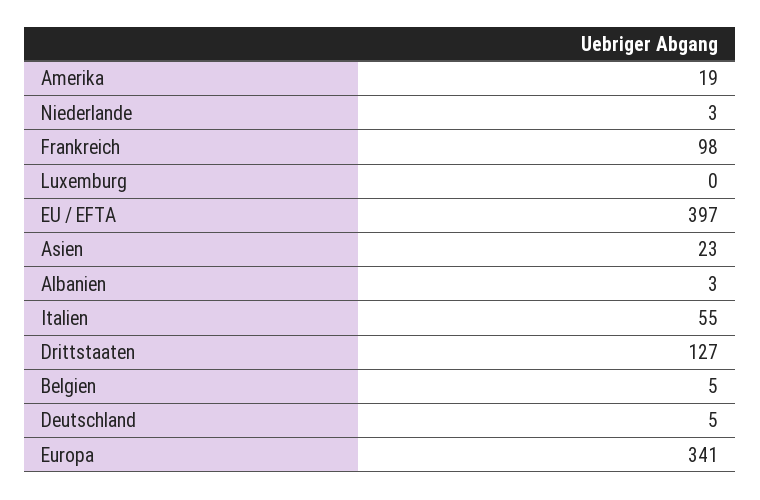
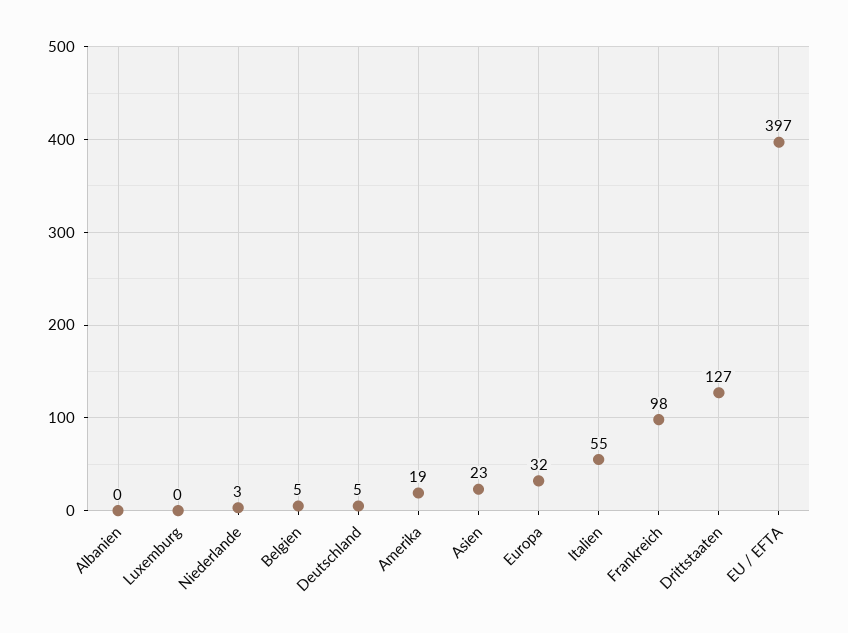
  {
    "Amerika": 19,
    "Niederlande": 3,
    "Frankreich": 98,
    "Luxemburg": 0,
    "EU / EFTA": 397,
    "Asien": 23,
-   "Albanien": 3,
+   "Albanien": 0,
    "Italien": 55,
    "Drittstaaten": 127,
    "Belgien": 5,
    "Deutschland": 5,
-   "Europa": 341
+   "Europa": 32
  }

